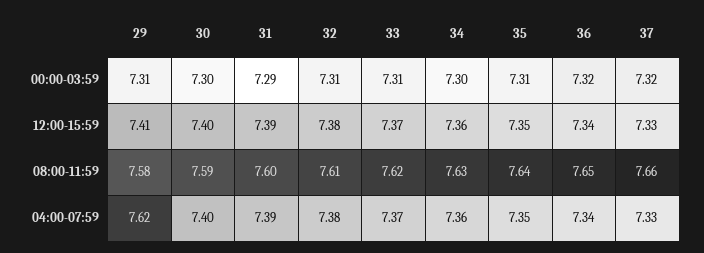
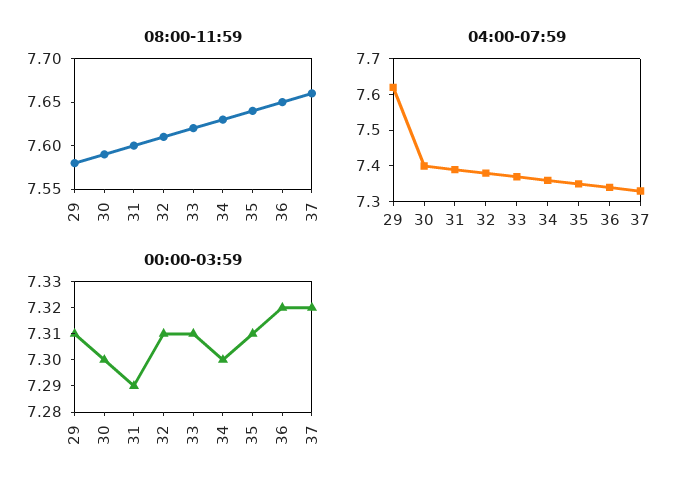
  {
    "00:00-03:59": {
      "29": 7.31,
      "30": 7.3,
      "31": 7.29,
      "32": 7.31,
      "33": 7.31,
      "34": 7.3,
      "35": 7.31,
      "36": 7.32,
      "37": 7.32
    },
-   "12:00-15:59": {
-     "29": 7.41,
-     "30": 7.4,
-     "31": 7.39,
-     "32": 7.38,
-     "33": 7.37,
-     "34": 7.36,
-     "35": 7.35,
-     "36": 7.34,
-     "37": 7.33
-   },
    "08:00-11:59": {
      "29": 7.58,
      "30": 7.59,
      "31": 7.6,
      "32": 7.61,
      "33": 7.62,
      "34": 7.63,
      "35": 7.64,
      "36": 7.65,
      "37": 7.66
    },
    "04:00-07:59": {
      "29": 7.62,
      "30": 7.4,
      "31": 7.39,
      "32": 7.38,
      "33": 7.37,
      "34": 7.36,
      "35": 7.35,
      "36": 7.34,
      "37": 7.33
    }
  }

